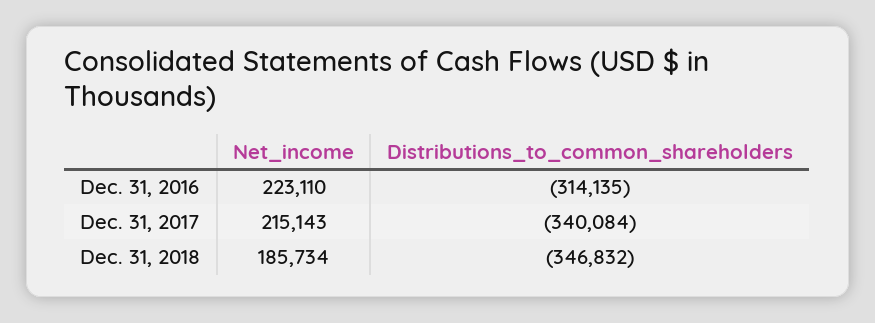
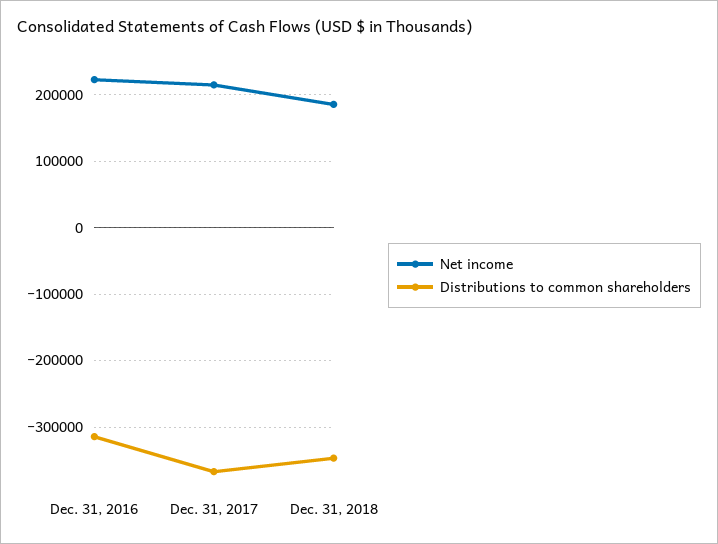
  {
    "Net_income": {
      "Dec. 31, 2016": 223110,
      "Dec. 31, 2017": 215143,
      "Dec. 31, 2018": 185734
    },
    "Distributions_to_common_shareholders": {
      "Dec. 31, 2016": -314135,
-     "Dec. 31, 2017": -340084,
+     "Dec. 31, 2017": -370000,
      "Dec. 31, 2018": -346832
    }
  }

